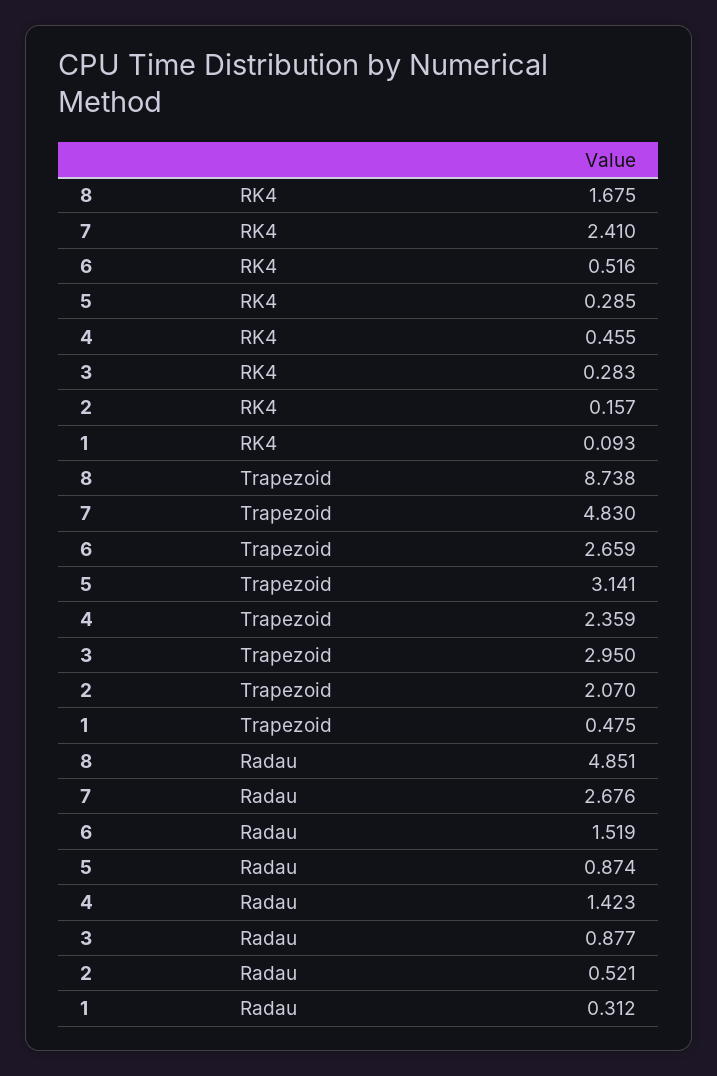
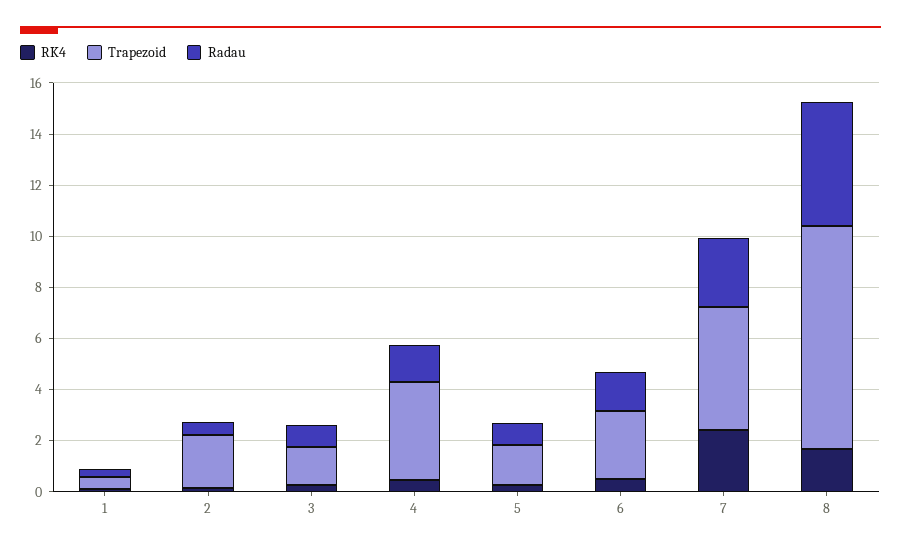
  {
    "RK4": {
      "8": 1.675,
      "7": 2.41,
      "6": 0.516,
      "5": 0.285,
      "4": 0.455,
      "3": 0.283,
      "2": 0.157,
      "1": 0.093
    },
    "Trapezoid": {
      "8": 8.738,
      "7": 4.83,
      "6": 2.659,
-     "5": 3.141,
+     "5": 1.5,
-     "4": 2.359,
+     "4": 4,
-     "3": 2.95,
+     "3": 1.5,
      "2": 2.07,
      "1": 0.475
    },
    "Radau": {
      "8": 4.851,
      "7": 2.676,
      "6": 1.519,
      "5": 0.874,
      "4": 1.423,
      "3": 0.877,
      "2": 0.521,
      "1": 0.312
    }
  }

